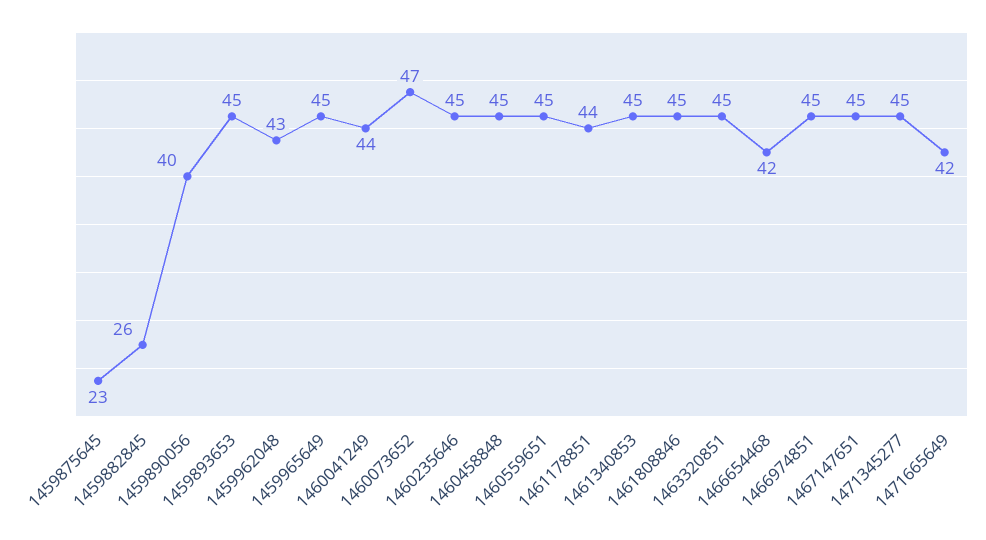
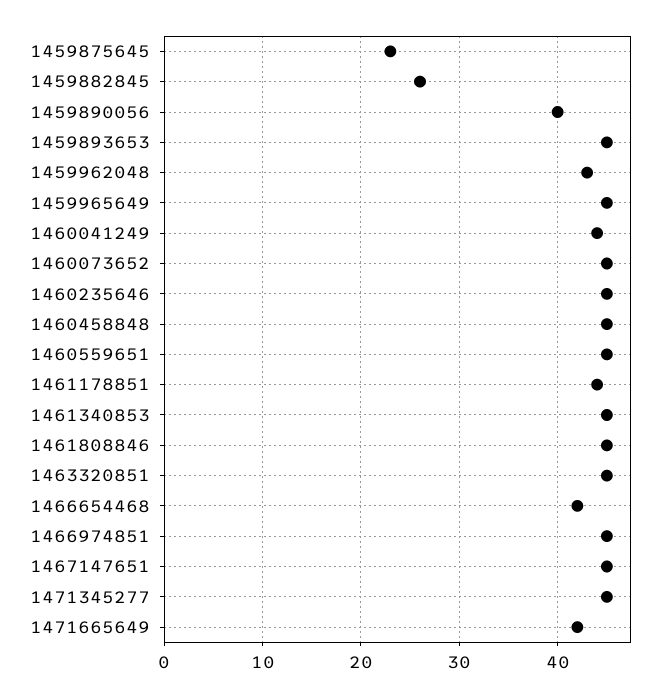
  {
    "1459875645": 23,
    "1459882845": 26,
    "1459890056": 40,
    "1459893653": 45,
    "1459962048": 43,
    "1459965649": 45,
    "1460041249": 44,
-   "1460073652": 47,
+   "1460073652": 45,
    "1460235646": 45,
    "1460458848": 45,
    "1460559651": 45,
    "1461178851": 44,
    "1461340853": 45,
    "1461808846": 45,
    "1463320851": 45,
    "1466654468": 42,
    "1466974851": 45,
    "1467147651": 45,
    "1471345277": 45,
    "1471665649": 42
  }

